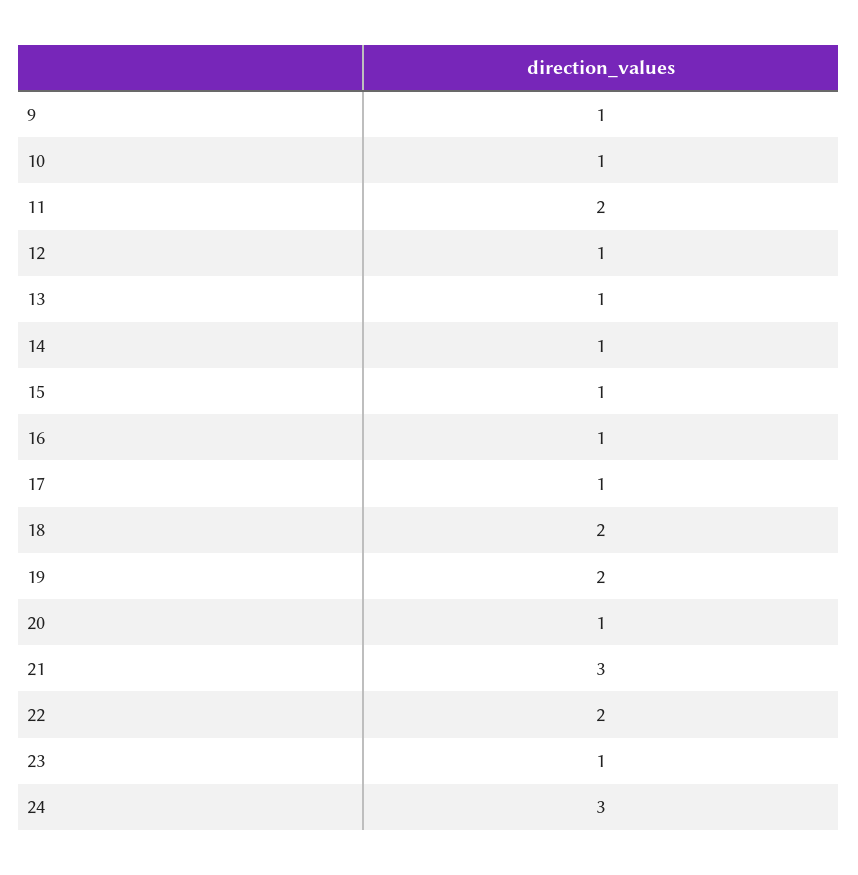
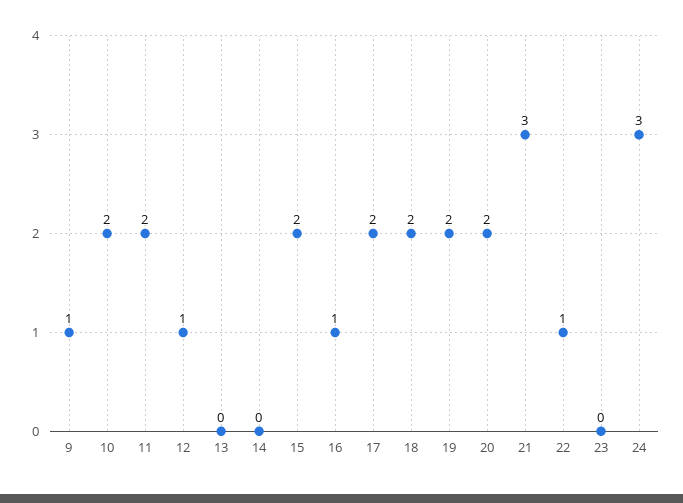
  {
    "9": 1,
-   "10": 1,
+   "10": 2,
    "11": 2,
    "12": 1,
-   "13": 1,
+   "13": 0,
-   "14": 1,
+   "14": 0,
-   "15": 1,
+   "15": 2,
    "16": 1,
-   "17": 1,
+   "17": 2,
    "18": 2,
    "19": 2,
-   "20": 1,
+   "20": 2,
    "21": 3,
-   "22": 2,
+   "22": 1,
-   "23": 1,
+   "23": 0,
    "24": 3
  }

